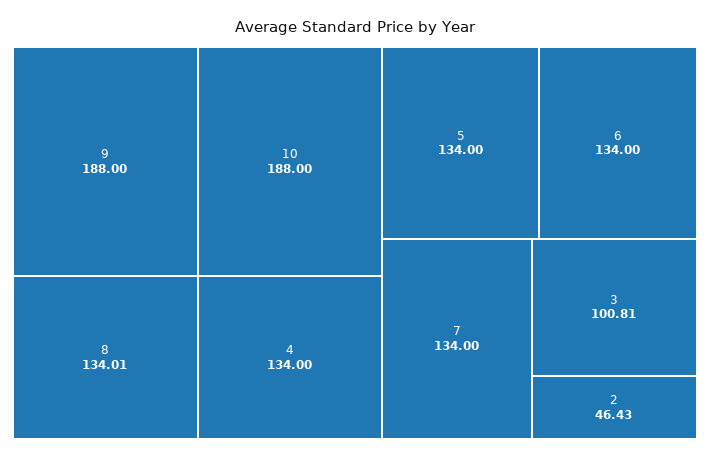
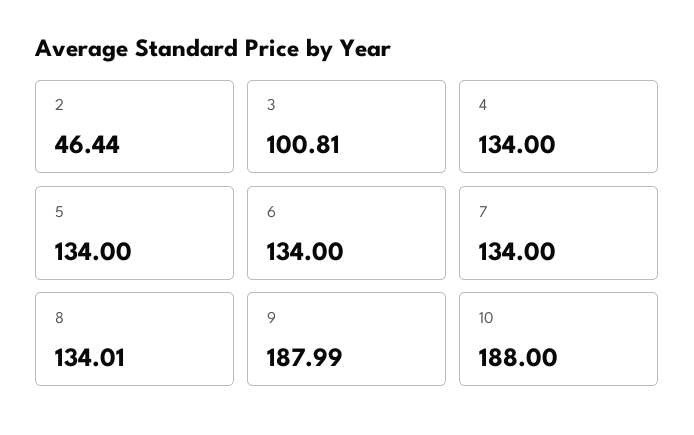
  {
-   "9": 188,
+   "9": 187.99,
    "10": 188,
    "8": 134.01,
    "4": 134,
    "5": 134,
    "6": 134,
    "7": 134,
    "3": 100.81,
-   "2": 46.43
+   "2": 46.44
  }

